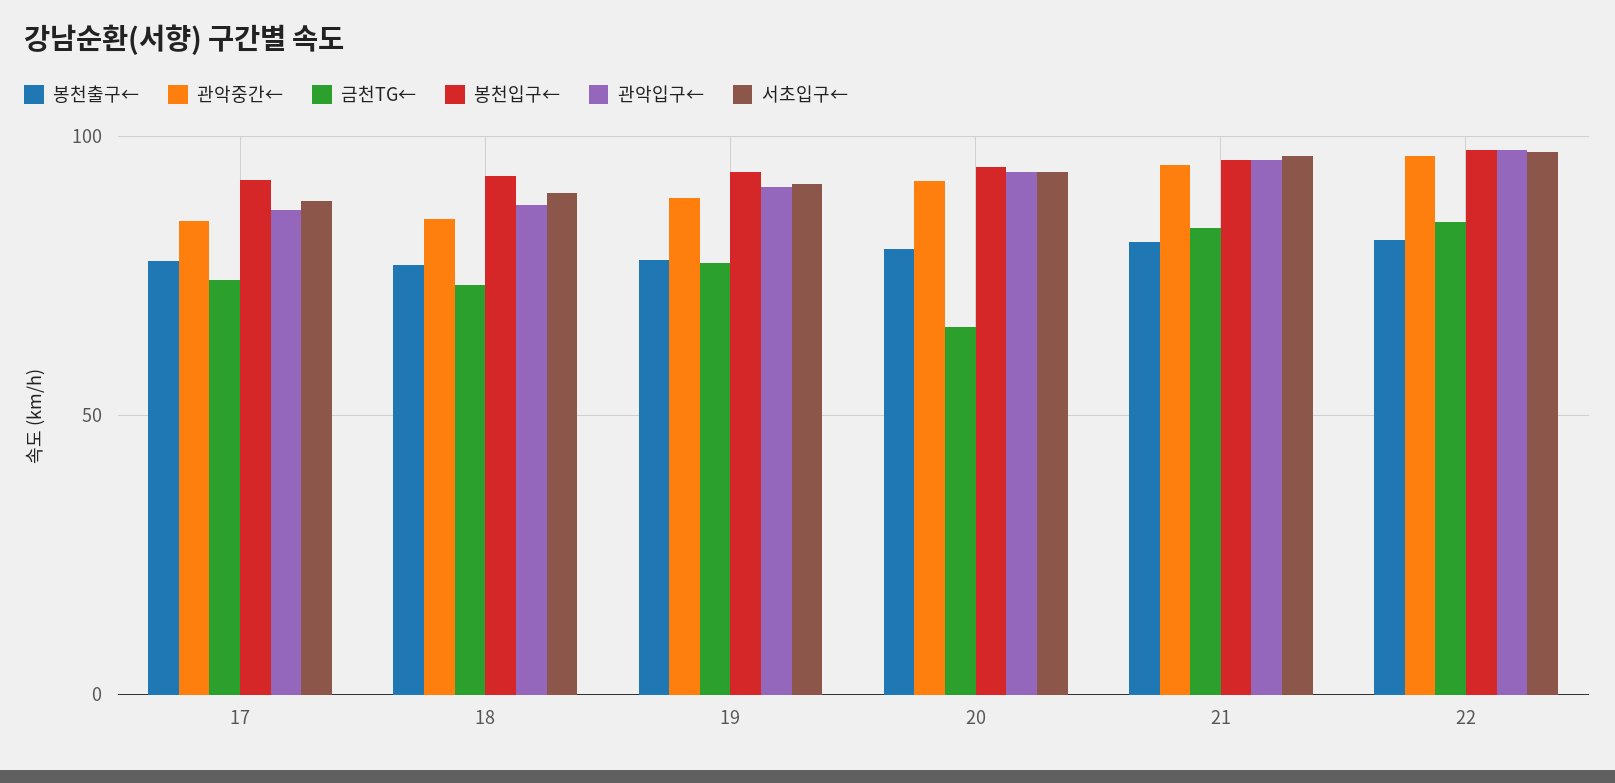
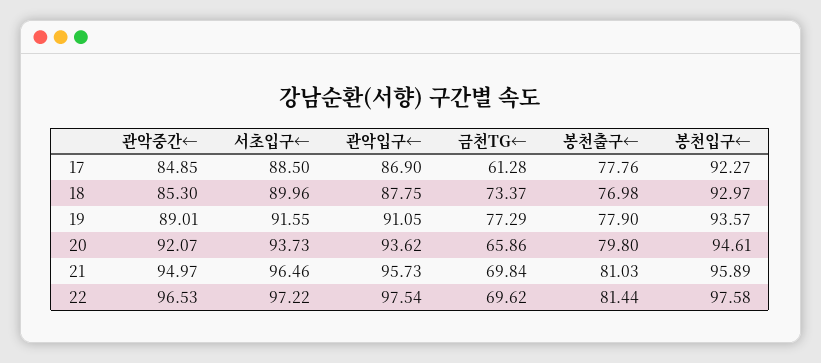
  {
    "봉천출구←": {
      "17": 77.76,
      "18": 76.98,
      "19": 77.9,
      "20": 79.8,
      "21": 81.03,
      "22": 81.44
    },
    "관악중간←": {
      "17": 84.85,
      "18": 85.3,
      "19": 89.01,
      "20": 92.07,
      "21": 94.97,
      "22": 96.53
    },
    "금천TG←": {
-     "17": 75,
+     "17": 61.28,
      "18": 73.37,
      "19": 77.29,
      "20": 65.86,
-     "21": 85,
+     "21": 69.84,
-     "22": 85
+     "22": 69.62
    },
    "봉천입구←": {
      "17": 92.27,
      "18": 92.97,
      "19": 93.57,
      "20": 94.61,
      "21": 95.89,
      "22": 97.58
    },
    "관악입구←": {
      "17": 86.9,
      "18": 87.75,
      "19": 91.05,
      "20": 93.62,
      "21": 95.73,
      "22": 97.54
    },
    "서초입구←": {
      "17": 88.5,
      "18": 89.96,
      "19": 91.55,
      "20": 93.73,
      "21": 96.46,
      "22": 97.22
    }
  }

